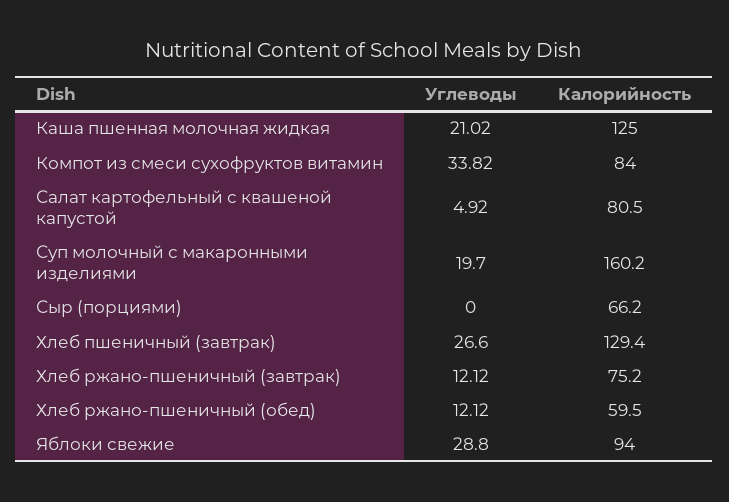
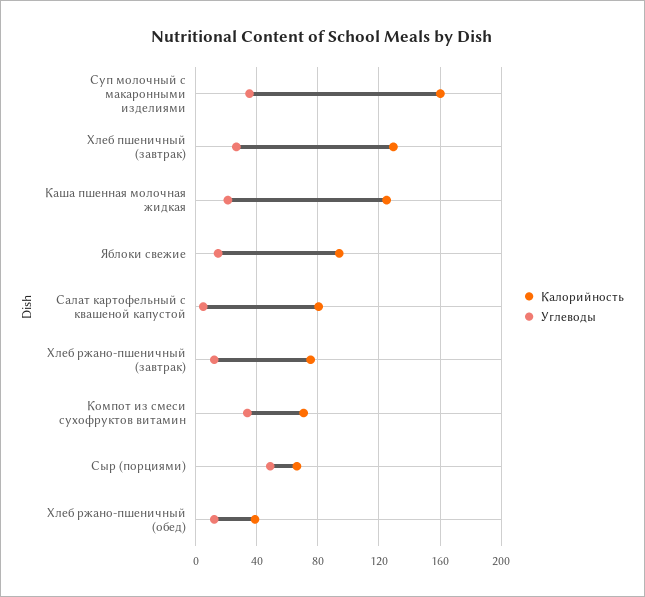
  {
    "Углеводы": {
      "Каша пшенная молочная жидкая": 21.02,
      "Компот из смеси сухофруктов витамин": 33.82,
      "Салат картофельный с квашеной капустой": 4.92,
-     "Суп молочный с макаронными изделиями": 19.7,
+     "Суп молочный с макаронными изделиями": 35,
-     "Сыр (порциями)": 0,
+     "Сыр (порциями)": 50,
      "Хлеб пшеничный (завтрак)": 26.6,
      "Хлеб ржано-пшеничный (завтрак)": 12.12,
      "Хлеб ржано-пшеничный (обед)": 12.12,
-     "Яблоки свежие": 28.8
+     "Яблоки свежие": 15
    },
    "Калорийность": {
      "Каша пшенная молочная жидкая": 125,
-     "Компот из смеси сухофруктов витамин": 84,
+     "Компот из смеси сухофруктов витамин": 70,
      "Салат картофельный с квашеной капустой": 80.5,
      "Суп молочный с макаронными изделиями": 160.2,
      "Сыр (порциями)": 66.2,
      "Хлеб пшеничный (завтрак)": 129.4,
      "Хлеб ржано-пшеничный (завтрак)": 75.2,
-     "Хлеб ржано-пшеничный (обед)": 59.5,
+     "Хлеб ржано-пшеничный (обед)": 40,
      "Яблоки свежие": 94
    }
  }

